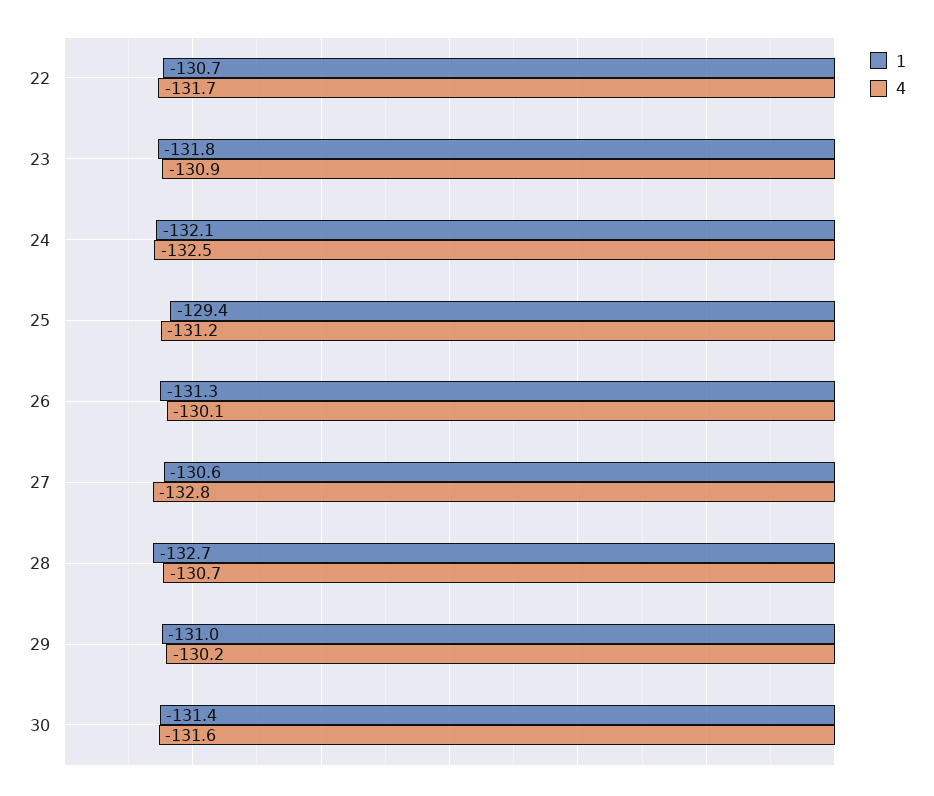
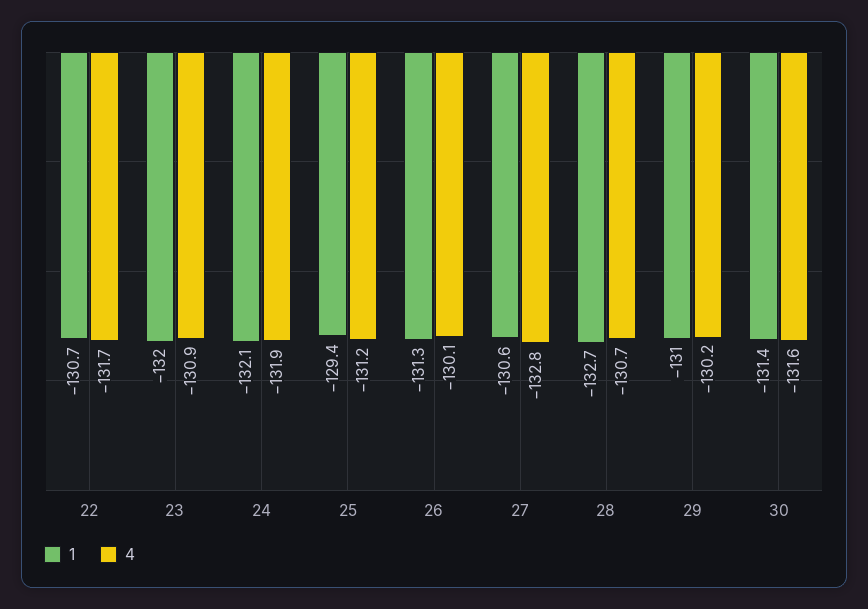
  {
    "1": {
      "22": -130.7,
-     "23": -131.8,
+     "23": -132,
      "24": -132.1,
      "25": -129.4,
      "26": -131.3,
      "27": -130.6,
      "28": -132.7,
      "29": -131,
      "30": -131.4
    },
    "4": {
      "22": -131.7,
      "23": -130.9,
-     "24": -132.5,
+     "24": -131.9,
      "25": -131.2,
      "26": -130.1,
      "27": -132.8,
      "28": -130.7,
      "29": -130.2,
      "30": -131.6
    }
  }

